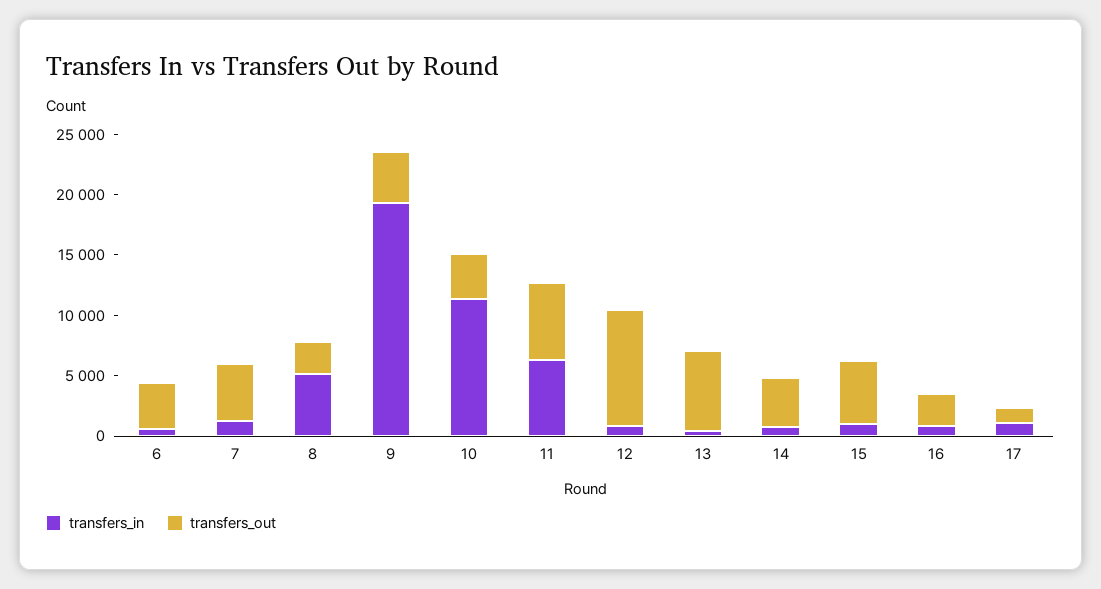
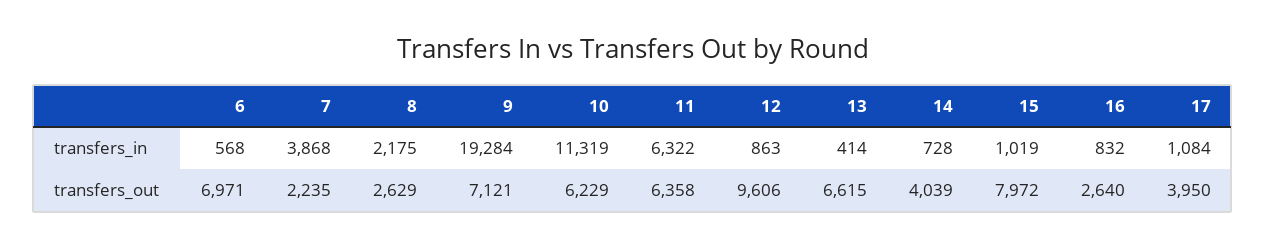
  {
    "transfers_in": {
      "6": 568,
-     "7": 1000,
+     "7": 3868,
-     "8": 5000,
+     "8": 2175,
      "9": 19284,
      "10": 11319,
      "11": 6322,
      "12": 863,
      "13": 414,
      "14": 728,
      "15": 1019,
      "16": 832,
      "17": 1084
    },
    "transfers_out": {
-     "6": 4000,
+     "6": 6971,
-     "7": 5000,
+     "7": 2235,
      "8": 2629,
-     "9": 4000,
+     "9": 7121,
-     "10": 4000,
+     "10": 6229,
      "11": 6358,
      "12": 9606,
      "13": 6615,
      "14": 4039,
-     "15": 5000,
+     "15": 7972,
      "16": 2640,
-     "17": 1000
+     "17": 3950
    }
  }

